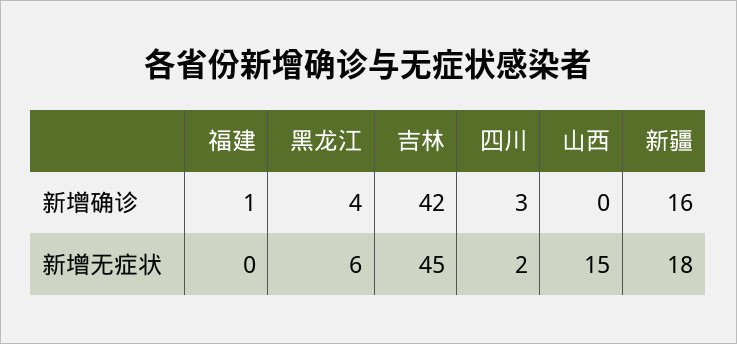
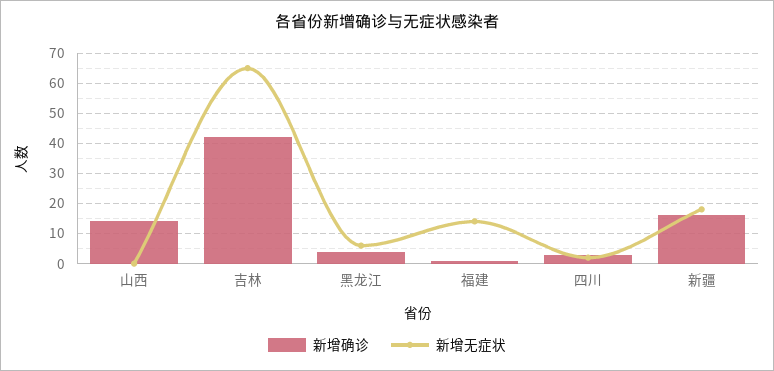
  {
    "新增确诊": {
      "福建": 1,
      "黑龙江": 4,
      "吉林": 42,
      "四川": 3,
-     "山西": 0,
+     "山西": 15,
      "新疆": 16
    },
    "新增无症状": {
-     "福建": 0,
+     "福建": 15,
      "黑龙江": 6,
-     "吉林": 45,
+     "吉林": 65,
      "四川": 2,
-     "山西": 15,
+     "山西": 0,
      "新疆": 18
    }
  }

